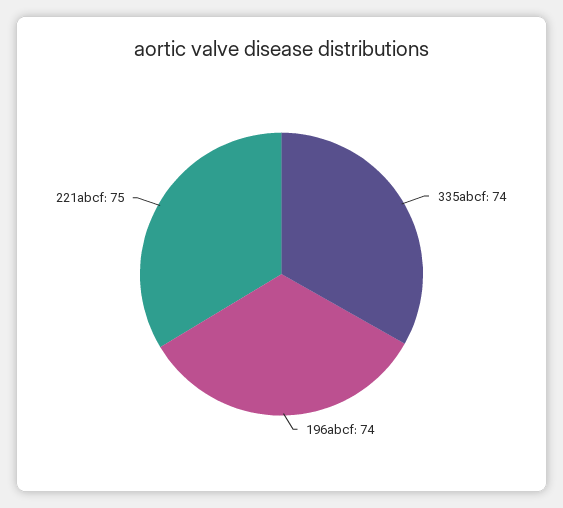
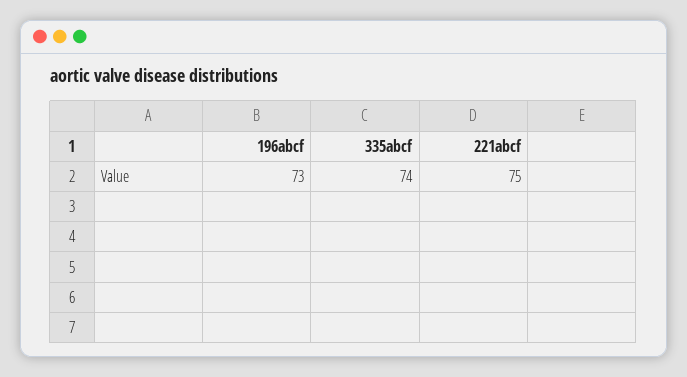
  {
    "335abcf": 74,
-   "196abcf": 74,
+   "196abcf": 73,
    "221abcf": 75
  }

